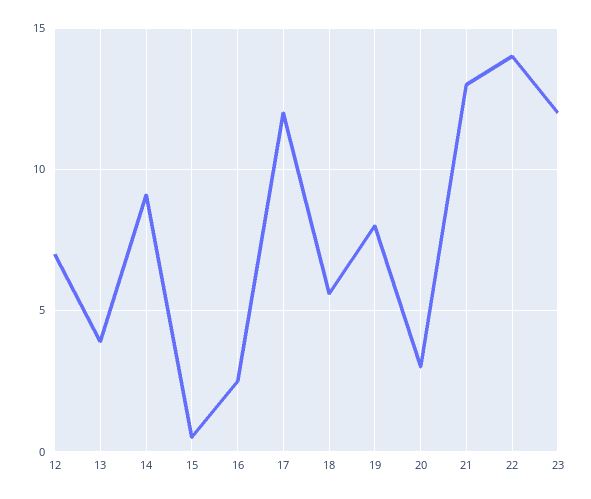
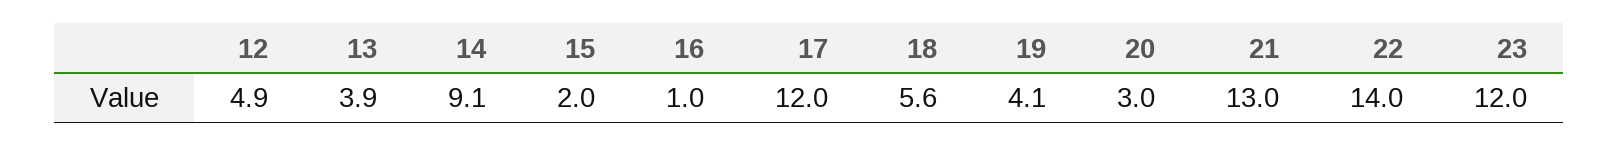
  {
-   "12": 7,
+   "12": 4.9,
    "13": 3.9,
    "14": 9.1,
-   "15": 0.5,
+   "15": 2,
-   "16": 2.5,
+   "16": 1,
    "17": 12,
    "18": 5.6,
-   "19": 8,
+   "19": 4.1,
    "20": 3,
    "21": 13,
    "22": 14,
    "23": 12
  }

